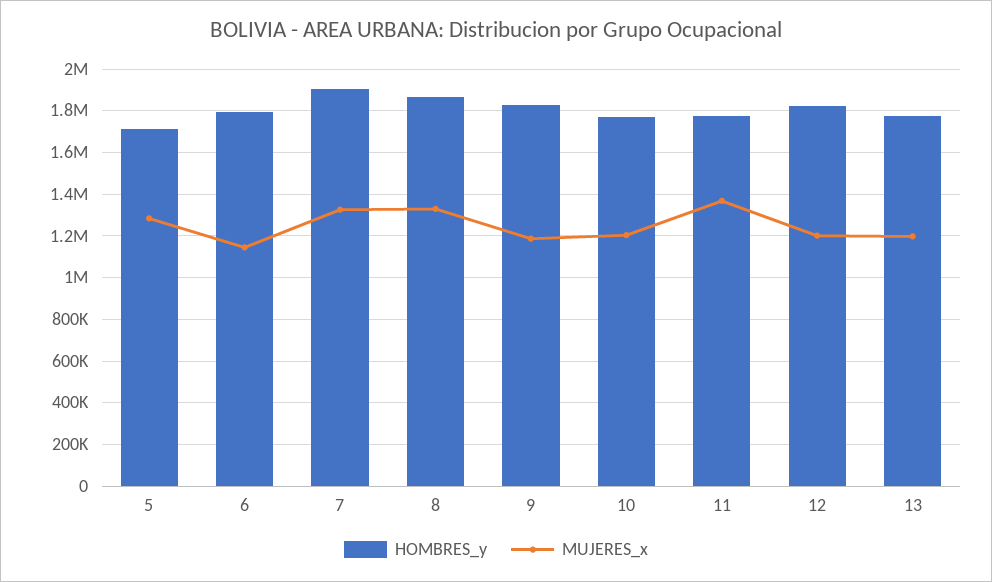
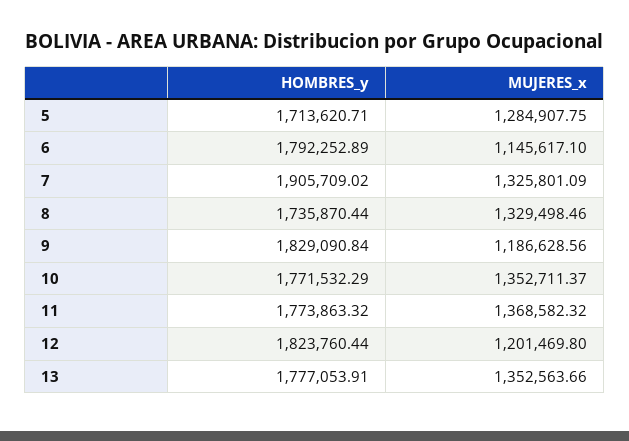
  {
    "HOMBRES_y": {
      "5": 1713620.71,
      "6": 1792252.89,
      "7": 1905709.02,
-     "8": 1850000,
+     "8": 1735870.44,
      "9": 1829090.84,
      "10": 1771532.29,
      "11": 1773863.32,
      "12": 1823760.44,
      "13": 1777053.91
    },
    "MUJERES_x": {
      "5": 1284907.75,
      "6": 1145617.1,
      "7": 1325801.09,
      "8": 1329498.46,
      "9": 1186628.56,
-     "10": 1200000,
+     "10": 1352711.37,
      "11": 1368582.32,
      "12": 1201469.8,
-     "13": 1200000
+     "13": 1352563.66
    }
  }

